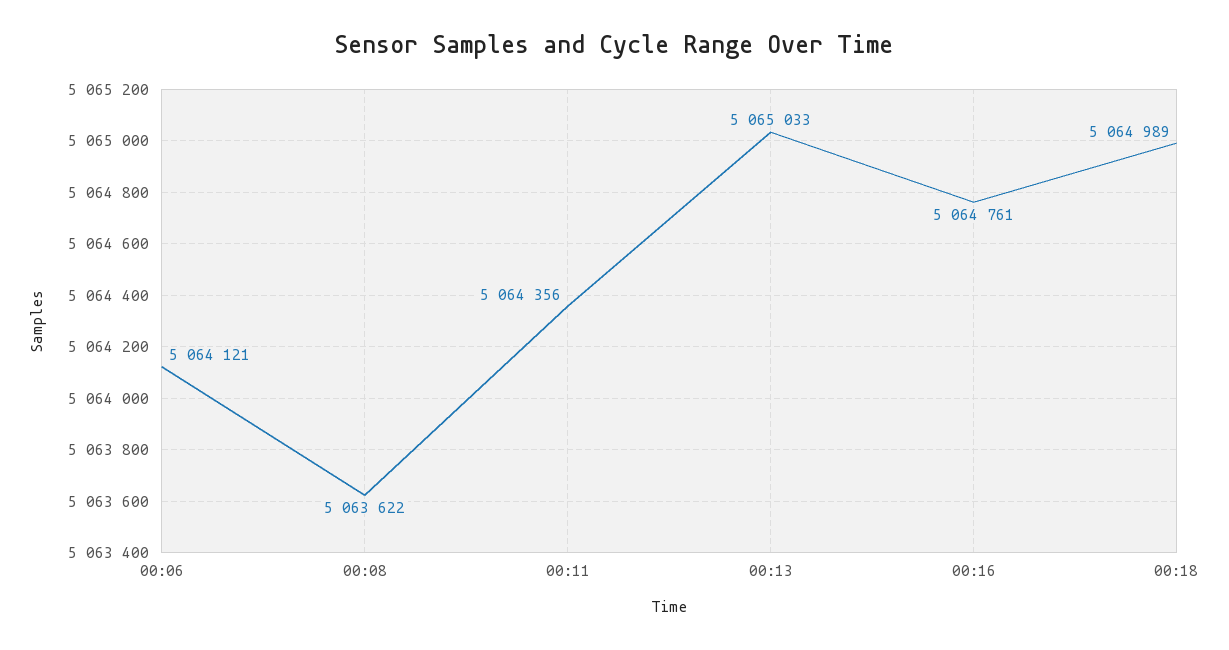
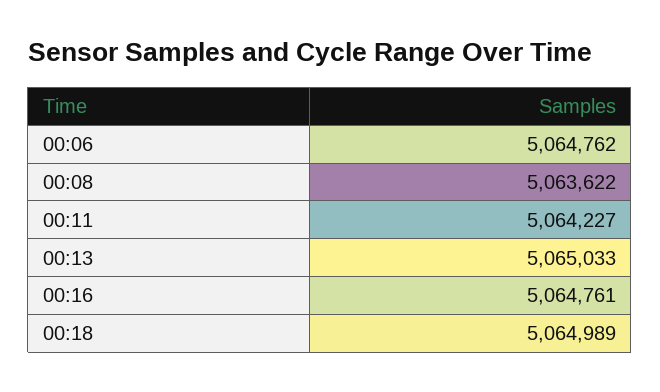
  {
-   "00:06": 5064121,
+   "00:06": 5064762,
    "00:08": 5063622,
-   "00:11": 5064356,
+   "00:11": 5064227,
    "00:13": 5065033,
    "00:16": 5064761,
    "00:18": 5064989
  }

